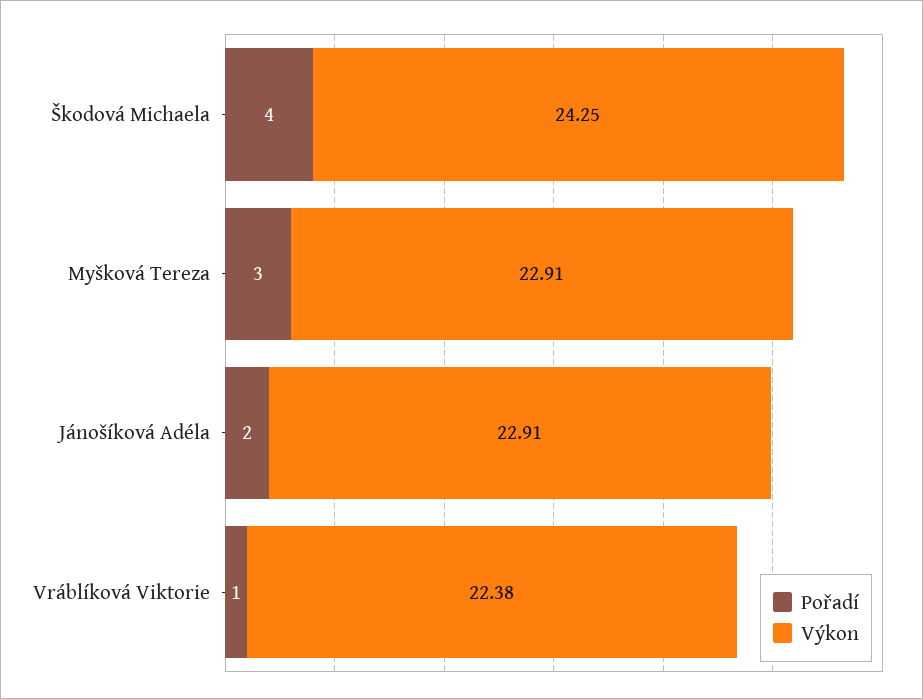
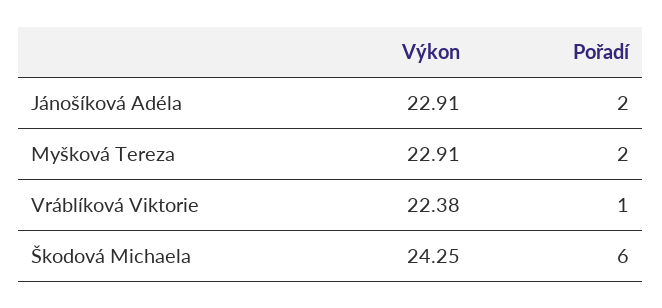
  {
    "Pořadí": {
-     "Škodová Michaela": 4,
+     "Škodová Michaela": 6,
-     "Myšková Tereza": 3,
+     "Myšková Tereza": 2,
      "Jánošíková Adéla": 2,
      "Vráblíková Viktorie": 1
    },
    "Výkon": {
      "Škodová Michaela": 24.25,
      "Myšková Tereza": 22.91,
      "Jánošíková Adéla": 22.91,
      "Vráblíková Viktorie": 22.38
    }
  }

